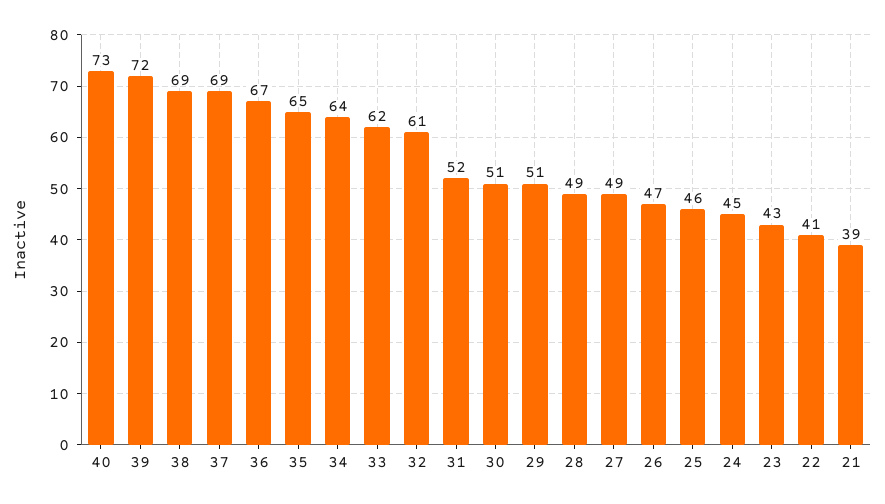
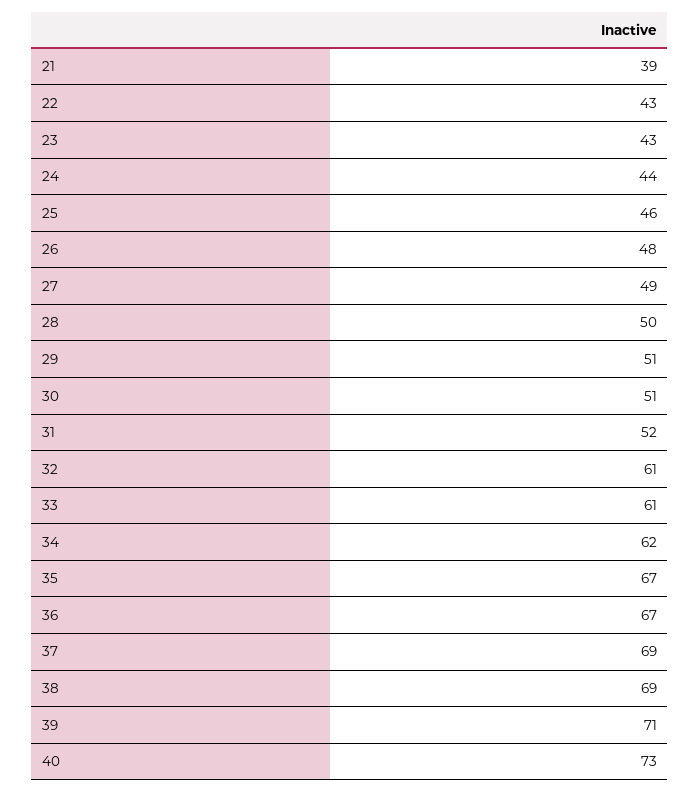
  {
    "40": 73,
-   "39": 72,
+   "39": 71,
    "38": 69,
    "37": 69,
    "36": 67,
-   "35": 65,
+   "35": 67,
-   "34": 64,
+   "34": 62,
-   "33": 62,
+   "33": 61,
    "32": 61,
    "31": 52,
    "30": 51,
    "29": 51,
-   "28": 49,
+   "28": 50,
    "27": 49,
-   "26": 47,
+   "26": 48,
    "25": 46,
-   "24": 45,
+   "24": 44,
    "23": 43,
-   "22": 41,
+   "22": 43,
    "21": 39
  }

